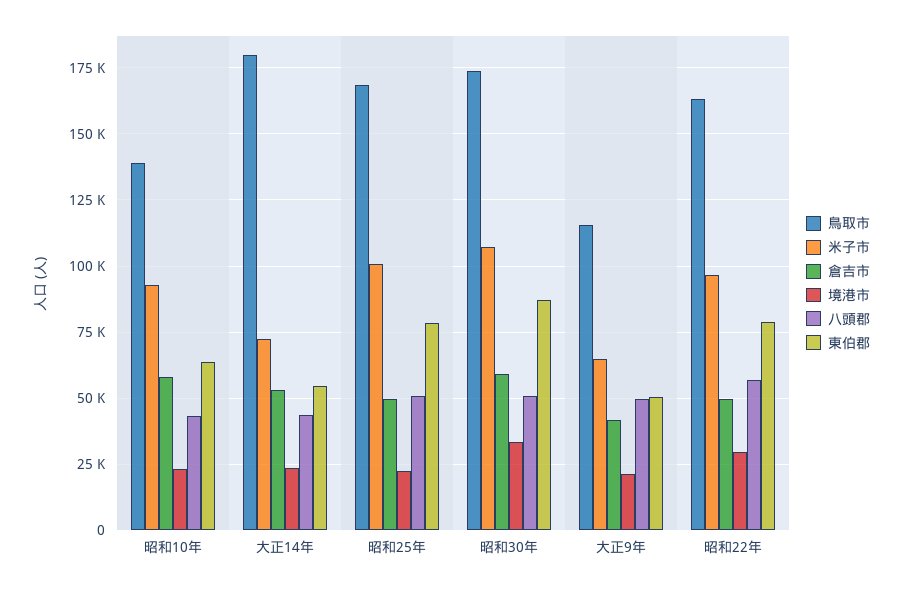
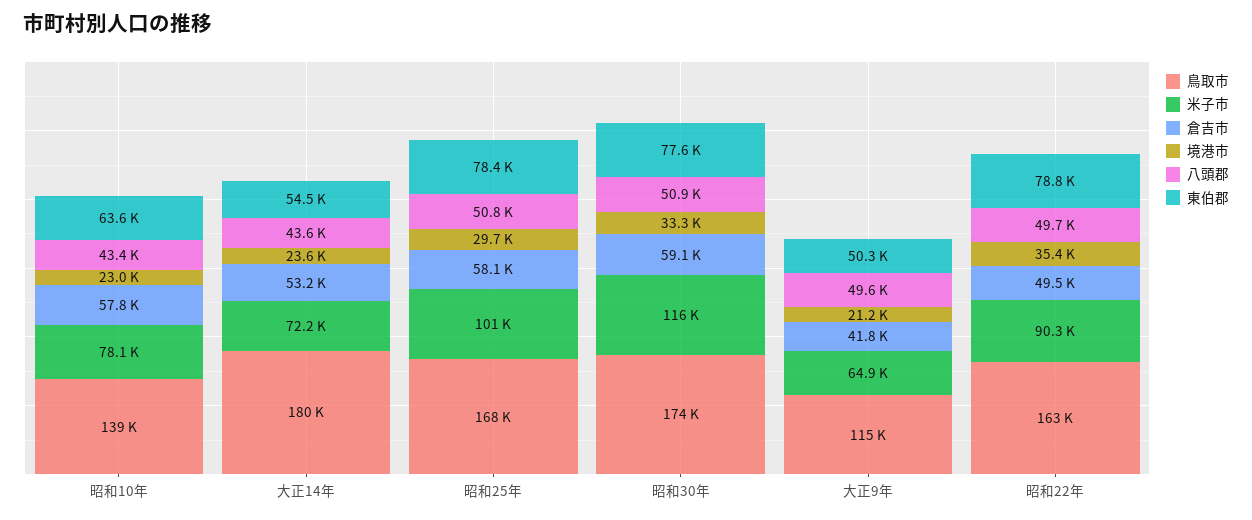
  {
    "鳥取市": {
      "昭和10年": 139000,
      "大正14年": 180000,
      "昭和25年": 168000,
      "昭和30年": 174000,
      "大正9年": 115000,
      "昭和22年": 163000
    },
    "米子市": {
-     "昭和10年": 92500,
+     "昭和10年": 78100,
      "大正14年": 72200,
      "昭和25年": 101000,
-     "昭和30年": 107500,
+     "昭和30年": 116000,
      "大正9年": 64900,
-     "昭和22年": 97500
+     "昭和22年": 90300
    },
    "倉吉市": {
      "昭和10年": 57800,
      "大正14年": 53200,
-     "昭和25年": 50000,
+     "昭和25年": 58100,
      "昭和30年": 59100,
      "大正9年": 41800,
      "昭和22年": 49500
    },
    "境港市": {
      "昭和10年": 23000,
      "大正14年": 23600,
-     "昭和25年": 22500,
+     "昭和25年": 29700,
      "昭和30年": 33300,
      "大正9年": 21200,
-     "昭和22年": 30000
+     "昭和22年": 35400
    },
    "八頭郡": {
      "昭和10年": 43400,
      "大正14年": 43600,
      "昭和25年": 50800,
      "昭和30年": 50900,
      "大正9年": 49600,
-     "昭和22年": 57500
+     "昭和22年": 49700
    },
    "東伯郡": {
      "昭和10年": 63600,
      "大正14年": 54500,
      "昭和25年": 78400,
-     "昭和30年": 87500,
+     "昭和30年": 77600,
      "大正9年": 50300,
      "昭和22年": 78800
    }
  }

